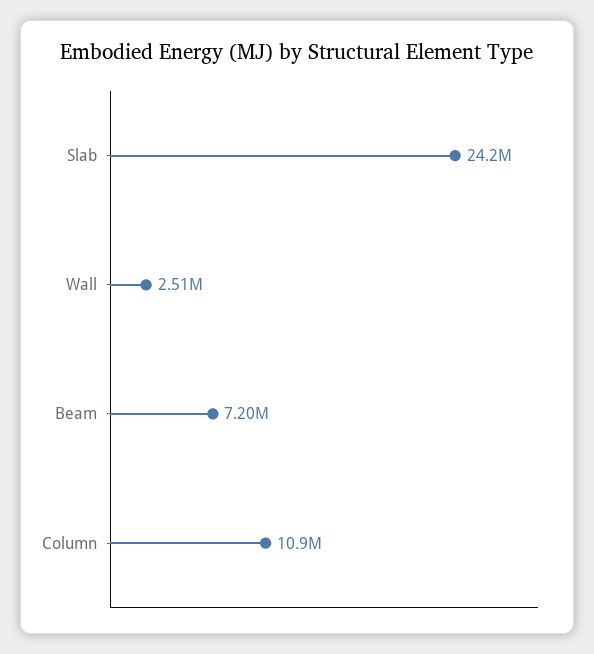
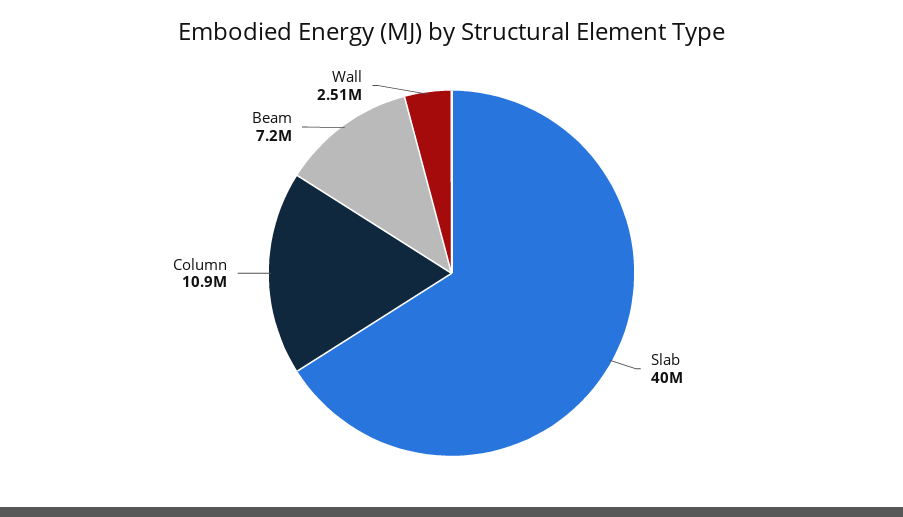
  {
-   "Slab": 24200000,
+   "Slab": 40000000,
    "Wall": 2510000,
    "Beam": 7200000,
    "Column": 10900000
  }

